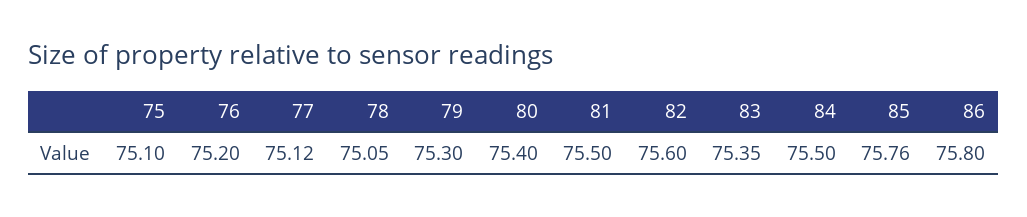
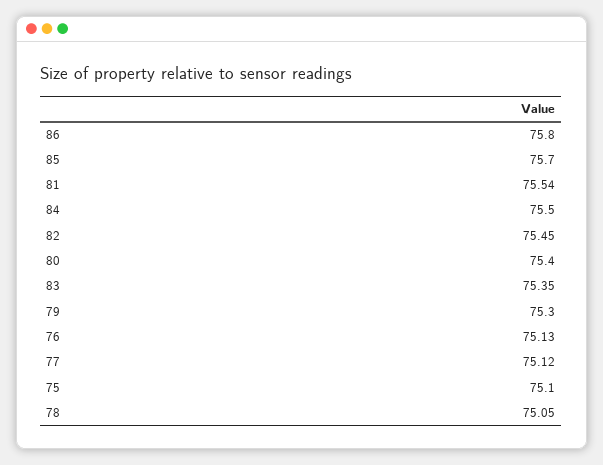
  {
    "75": 75.1,
-   "76": 75.2,
+   "76": 75.13,
    "77": 75.12,
    "78": 75.05,
    "79": 75.3,
    "80": 75.4,
-   "81": 75.5,
+   "81": 75.54,
-   "82": 75.6,
+   "82": 75.45,
    "83": 75.35,
    "84": 75.5,
-   "85": 75.76,
+   "85": 75.7,
    "86": 75.8
  }

